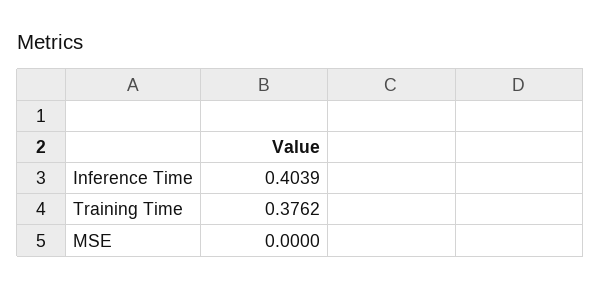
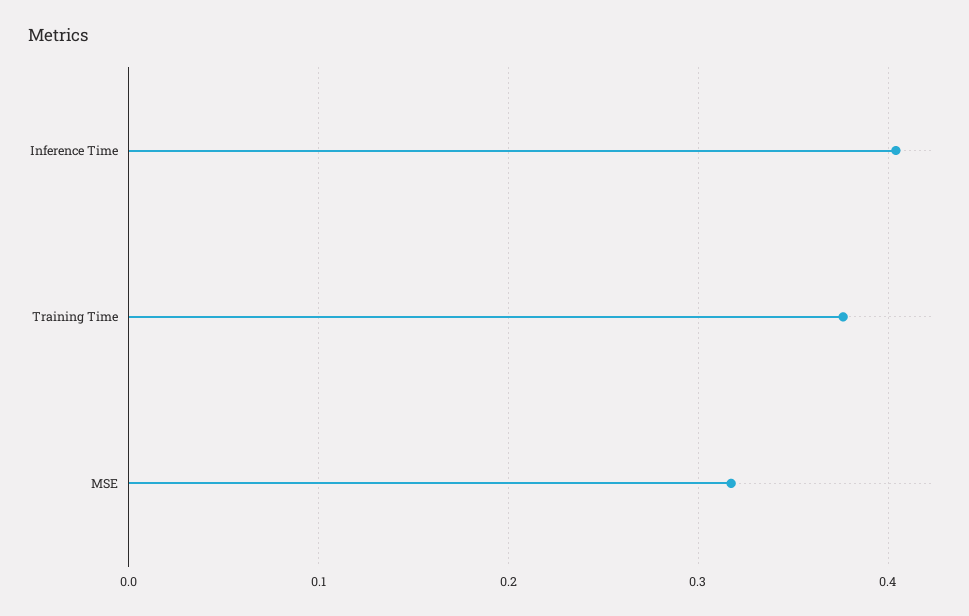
  {
    "Inference Time": 0.4039,
    "Training Time": 0.3762,
-   "MSE": 0
+   "MSE": 0.32
  }

